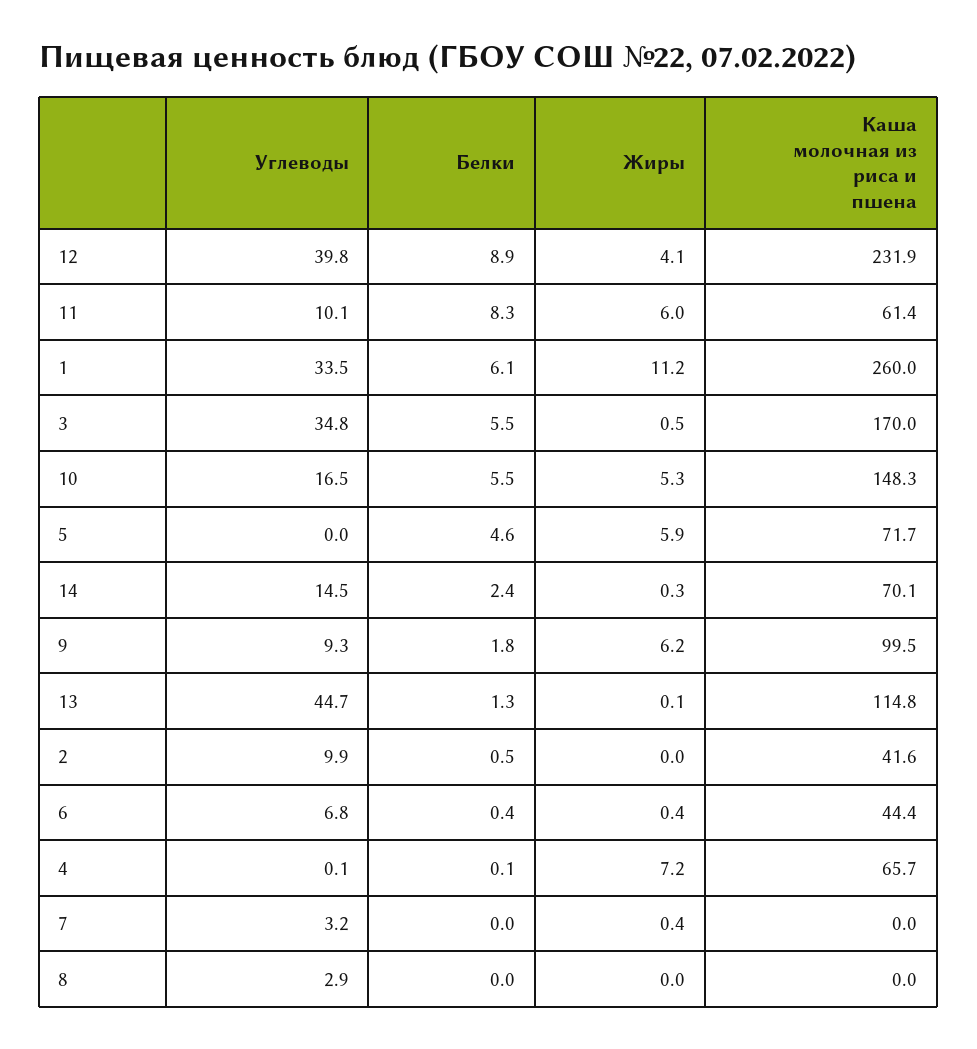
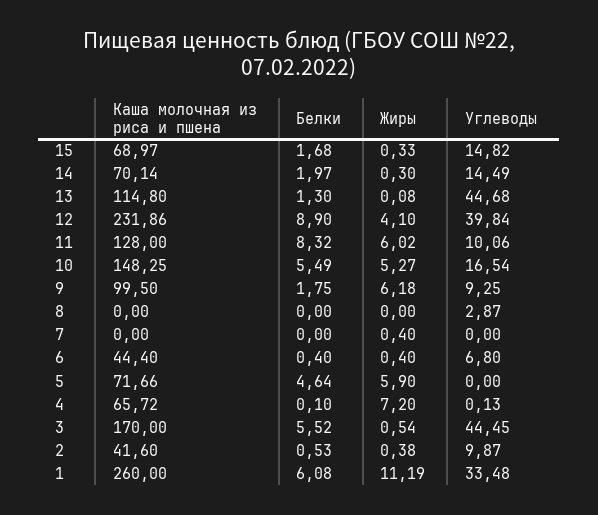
  {
    "Углеводы": {
      "12": 39.84,
      "11": 10.06,
      "1": 33.48,
-     "3": 34.8,
+     "3": 44.45,
      "10": 16.54,
      "5": 0,
      "14": 14.49,
      "9": 9.25,
      "13": 44.68,
      "2": 9.87,
      "6": 6.8,
      "4": 0.13,
-     "7": 3.2,
+     "7": 0,
-     "8": 2.87
+     "8": 2.87,
+     "15": 14.82
    },
    "Белки": {
      "12": 8.9,
      "11": 8.32,
      "1": 6.08,
      "3": 5.52,
      "10": 5.49,
      "5": 4.64,
-     "14": 2.4,
+     "14": 1.97,
      "9": 1.75,
      "13": 1.3,
      "2": 0.53,
      "6": 0.4,
      "4": 0.1,
      "7": 0,
-     "8": 0
+     "8": 0,
+     "15": 1.68
    },
    "Жиры": {
      "12": 4.1,
      "11": 6.02,
      "1": 11.19,
      "3": 0.54,
      "10": 5.27,
      "5": 5.9,
      "14": 0.3,
      "9": 6.18,
      "13": 0.08,
-     "2": 0,
+     "2": 0.38,
      "6": 0.4,
      "4": 7.2,
      "7": 0.4,
-     "8": 0
+     "8": 0,
+     "15": 0.33
    },
    "Каша молочная из риса и пшена": {
      "12": 231.86,
-     "11": 61.4,
+     "11": 128,
      "1": 260,
      "3": 170,
      "10": 148.25,
      "5": 71.66,
      "14": 70.14,
      "9": 99.5,
      "13": 114.8,
      "2": 41.6,
      "6": 44.4,
      "4": 65.72,
      "7": 0,
-     "8": 0
+     "8": 0,
+     "15": 68.97
    }
  }

